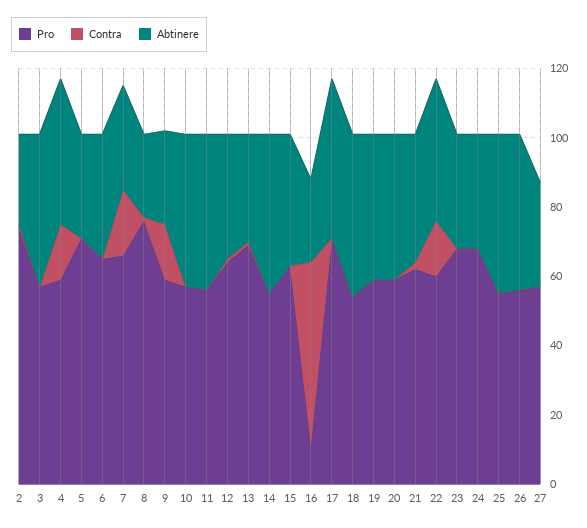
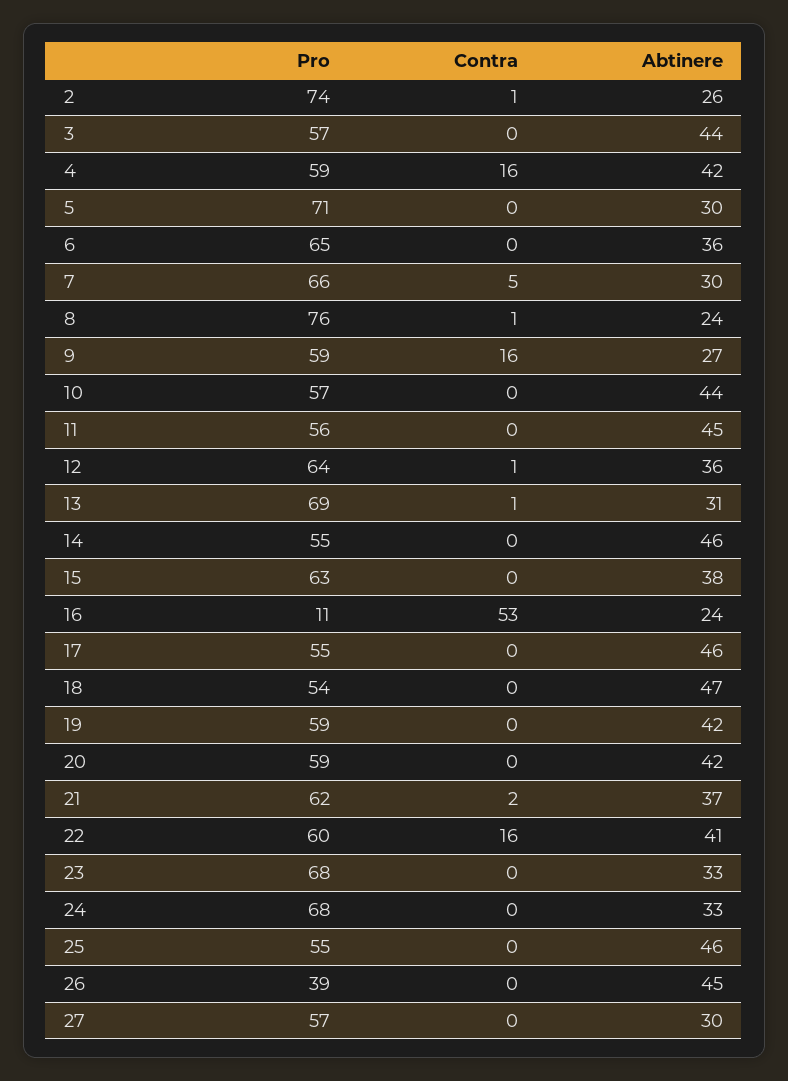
  {
    "Pro": {
      "2": 74,
      "3": 57,
      "4": 59,
      "5": 71,
      "6": 65,
      "7": 66,
      "8": 76,
      "9": 59,
      "10": 57,
      "11": 56,
      "12": 64,
      "13": 69,
      "14": 55,
      "15": 63,
      "16": 11,
-     "17": 70,
+     "17": 55,
      "18": 54,
      "19": 59,
      "20": 59,
      "21": 62,
      "22": 60,
      "23": 68,
      "24": 68,
      "25": 55,
-     "26": 55,
+     "26": 39,
      "27": 57
    },
    "Contra": {
      "2": 1,
      "3": 0,
      "4": 16,
      "5": 0,
      "6": 0,
-     "7": 20,
+     "7": 5,
      "8": 1,
      "9": 16,
      "10": 0,
      "11": 0,
      "12": 1,
      "13": 1,
      "14": 0,
      "15": 0,
      "16": 53,
      "17": 0,
      "18": 0,
      "19": 0,
      "20": 0,
      "21": 2,
      "22": 16,
      "23": 0,
      "24": 0,
      "25": 0,
      "26": 0,
      "27": 0
    },
    "Abtinere": {
      "2": 26,
      "3": 44,
      "4": 42,
      "5": 30,
      "6": 36,
      "7": 30,
      "8": 24,
      "9": 27,
      "10": 44,
      "11": 45,
      "12": 36,
      "13": 31,
      "14": 46,
      "15": 38,
      "16": 24,
      "17": 46,
      "18": 47,
      "19": 42,
      "20": 42,
      "21": 37,
      "22": 41,
      "23": 33,
      "24": 33,
      "25": 46,
      "26": 45,
      "27": 30
    }
  }

